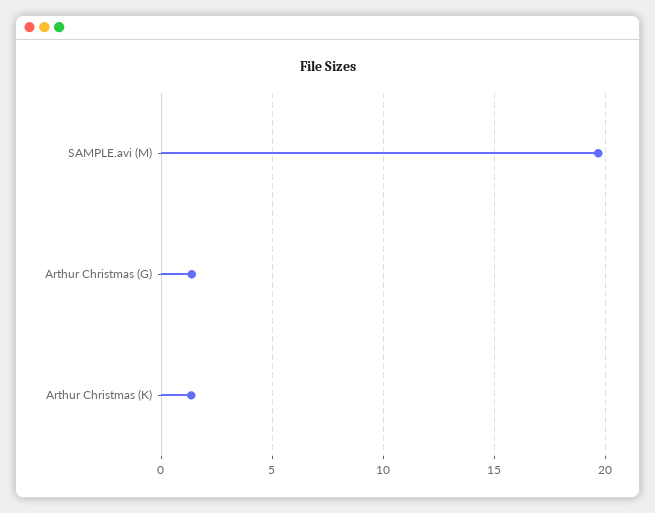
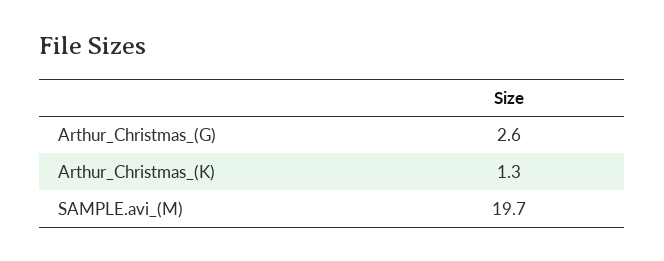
  {
    "SAMPLE.avi (M)": 19.7,
-   "Arthur Christmas (G)": 1.5,
+   "Arthur Christmas (G)": 2.6,
    "Arthur Christmas (K)": 1.3
  }

